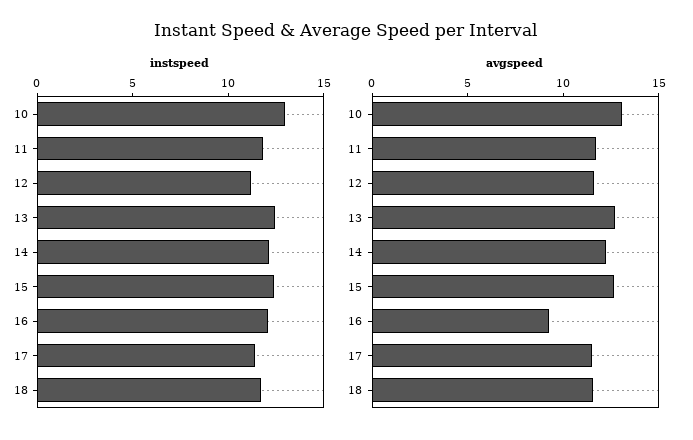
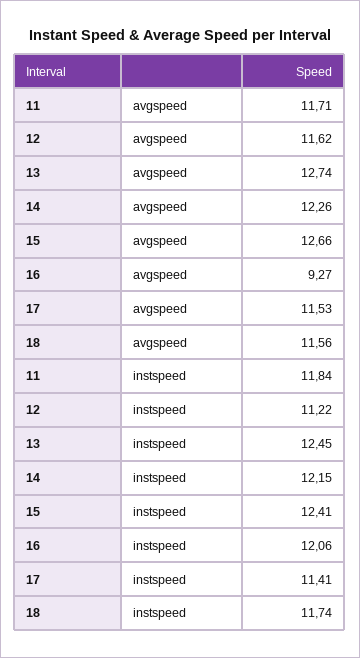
  {
    "instspeed": {
-     "10": 13,
      "11": 11.84,
      "12": 11.22,
      "13": 12.45,
      "14": 12.15,
      "15": 12.41,
      "16": 12.06,
      "17": 11.41,
      "18": 11.74
    },
    "avgspeed": {
-     "10": 13,
      "11": 11.71,
      "12": 11.62,
      "13": 12.74,
      "14": 12.26,
      "15": 12.66,
      "16": 9.27,
      "17": 11.53,
      "18": 11.56
    }
  }

